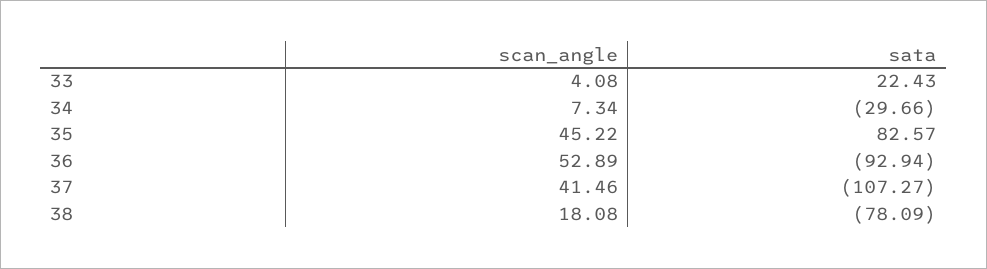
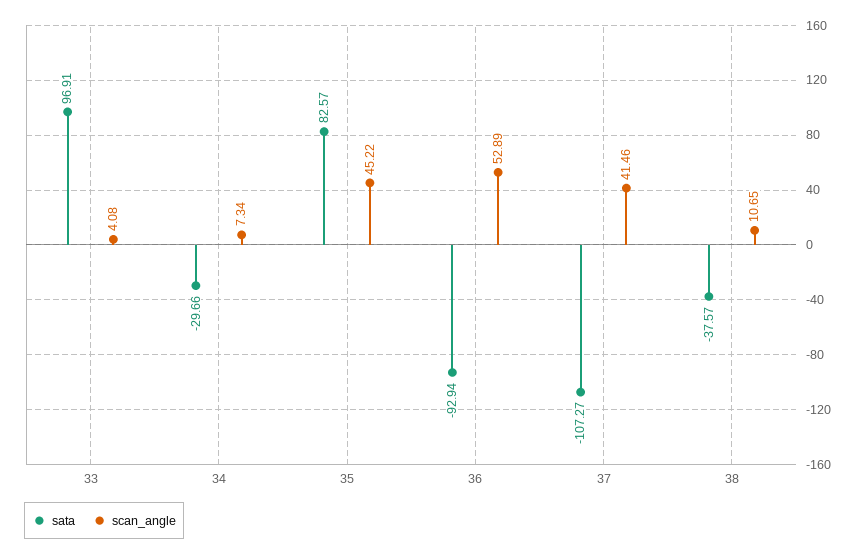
  {
    "scan_angle": {
      "33": 4.08,
      "34": 7.34,
      "35": 45.22,
      "36": 52.89,
      "37": 41.46,
-     "38": 18.08
+     "38": 10.65
    },
    "sata": {
-     "33": 22.43,
+     "33": 96.91,
      "34": -29.66,
      "35": 82.57,
      "36": -92.94,
      "37": -107.27,
-     "38": -78.09
+     "38": -37.57
    }
  }

